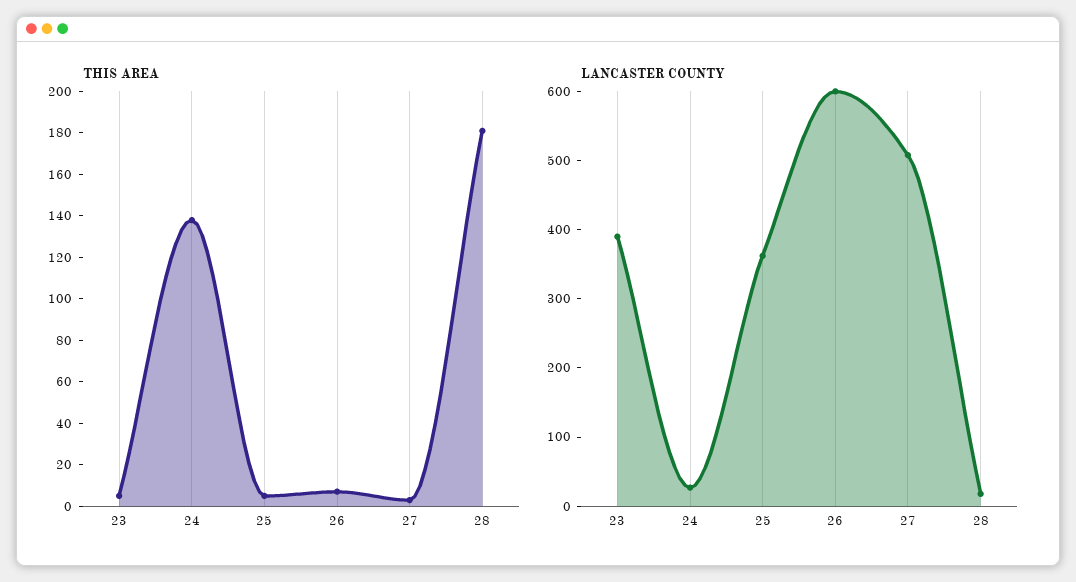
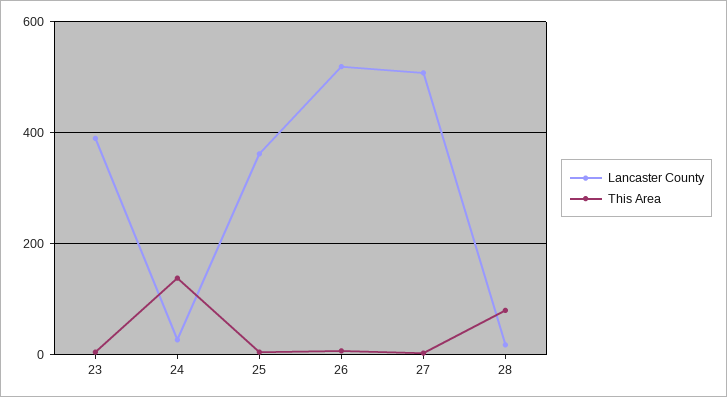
  {
    "THIS AREA": {
      "23": 5,
      "24": 140,
      "25": 5,
      "26": 5,
      "27": 5,
-     "28": 180
+     "28": 80
    },
    "LANCASTER COUNTY": {
      "23": 400,
      "24": 20,
      "25": 360,
-     "26": 600,
+     "26": 520,
      "27": 500,
      "28": 20
    }
  }

